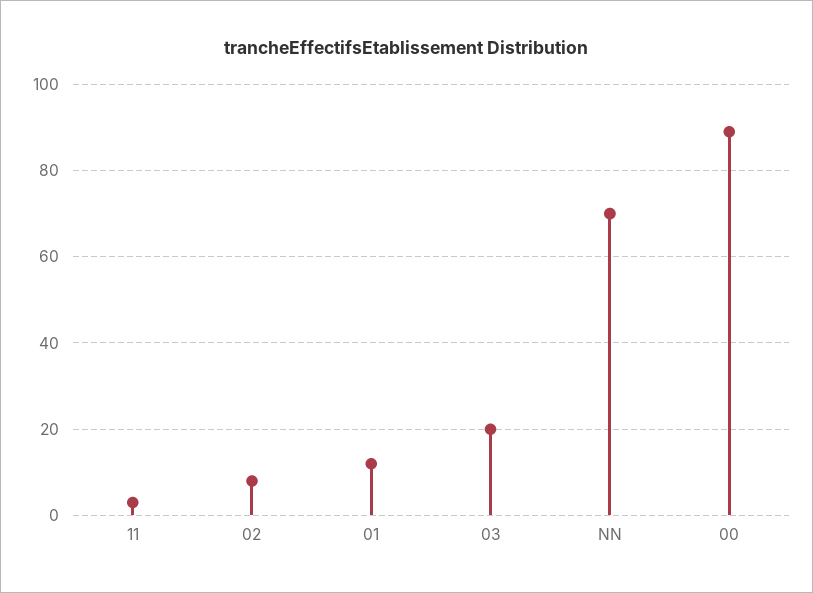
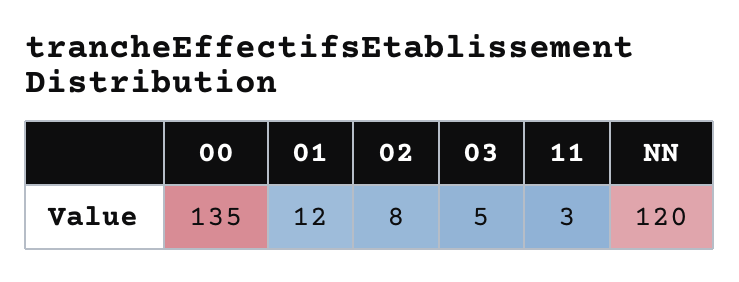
  {
    "11": 3,
    "02": 8,
    "01": 12,
-   "03": 20,
+   "03": 5,
-   "NN": 70,
+   "NN": 120,
-   "00": 90
+   "00": 135
  }

